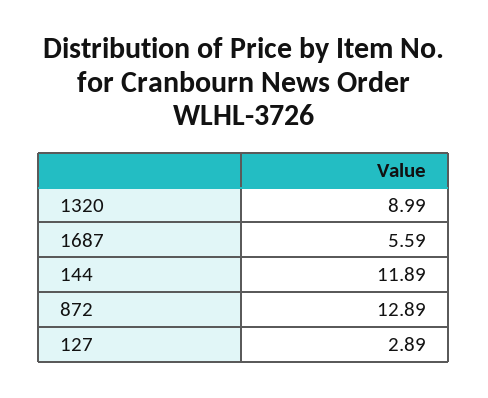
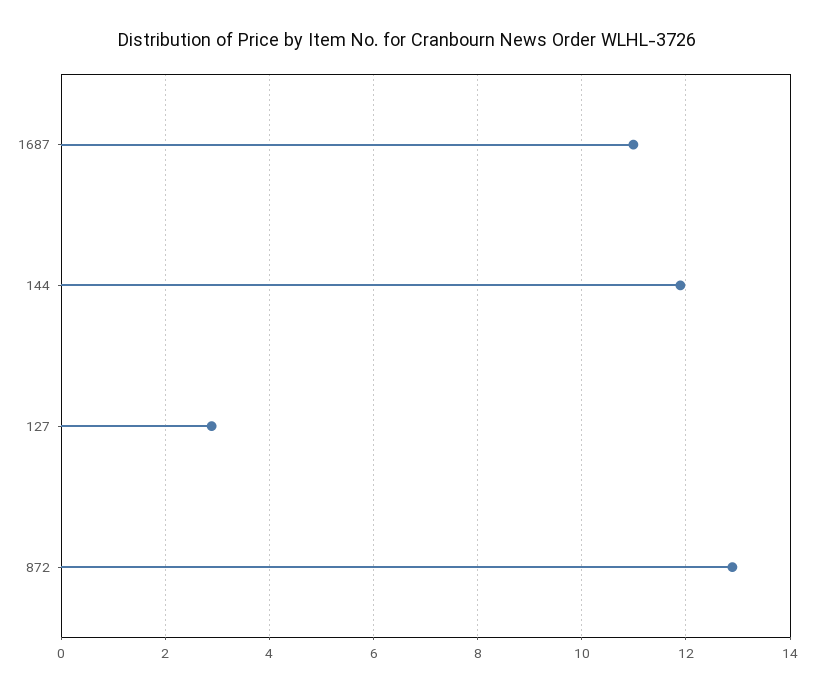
  {
-   "1320": 8.99,
-   "1687": 5.59,
+   "1687": 11,
    "144": 11.89,
    "872": 12.89,
    "127": 2.89
  }

